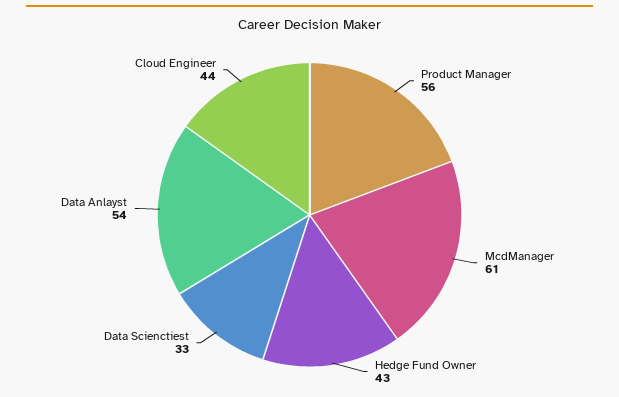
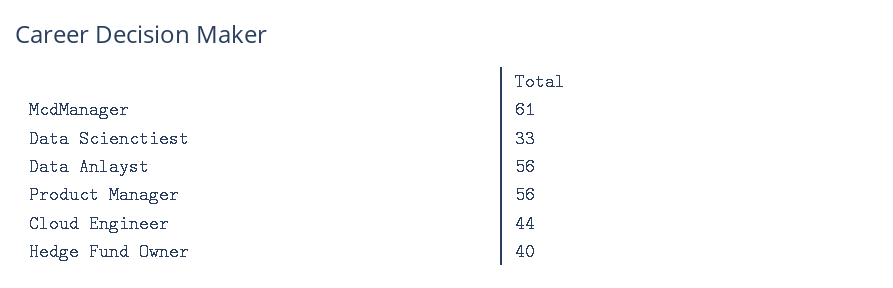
  {
    "Product Manager": 56,
    "McdManager": 61,
-   "Hedge Fund Owner": 43,
+   "Hedge Fund Owner": 40,
    "Data Scienctiest": 33,
-   "Data Anlayst": 54,
+   "Data Anlayst": 56,
    "Cloud Engineer": 44
  }

